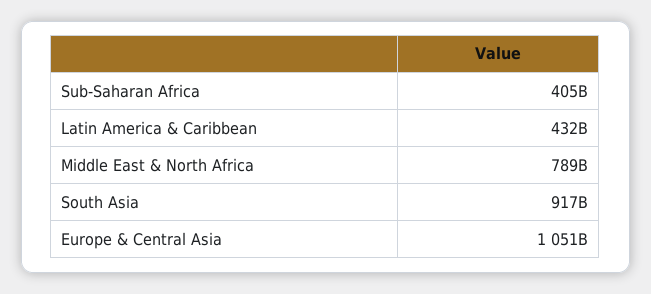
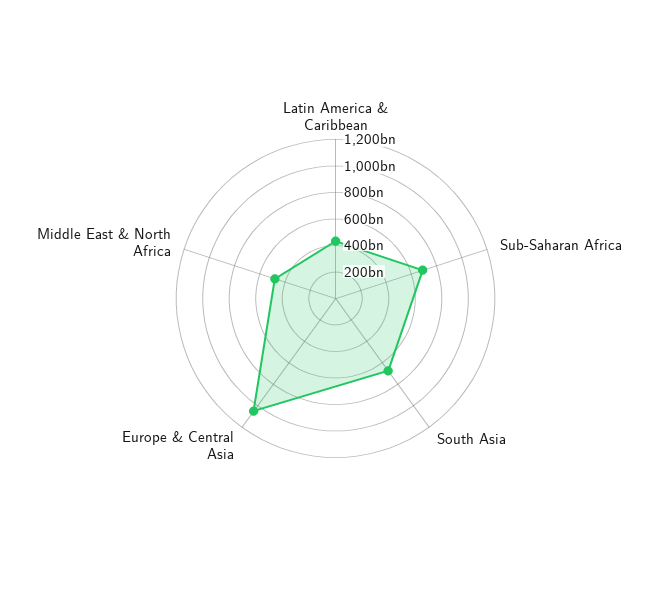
  {
-   "Sub-Saharan Africa": 405000000000,
+   "Sub-Saharan Africa": 700000000000,
    "Latin America & Caribbean": 432000000000,
-   "Middle East & North Africa": 789000000000,
+   "Middle East & North Africa": 500000000000,
-   "South Asia": 917000000000,
+   "South Asia": 700000000000,
    "Europe & Central Asia": 1051000000000
  }

